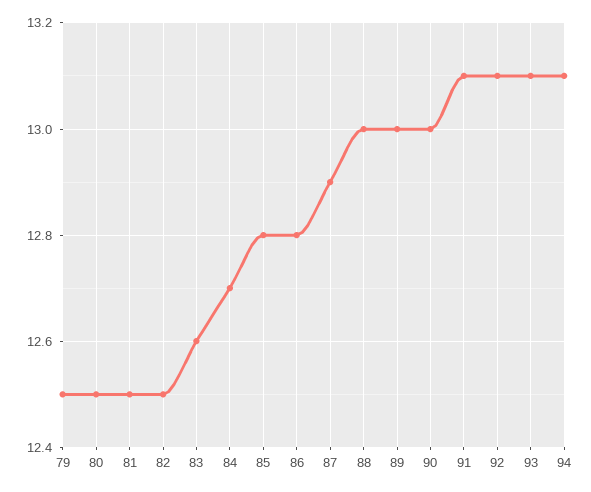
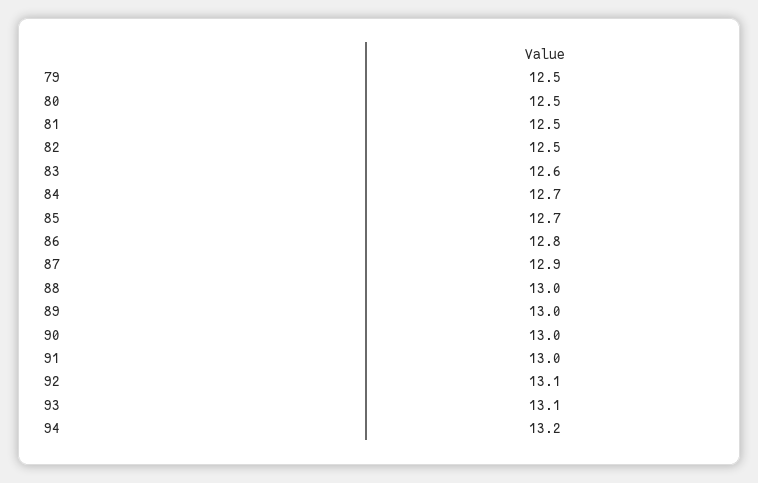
  {
    "79": 12.5,
    "80": 12.5,
    "81": 12.5,
    "82": 12.5,
    "83": 12.6,
    "84": 12.7,
-   "85": 12.8,
+   "85": 12.7,
    "86": 12.8,
    "87": 12.9,
    "88": 13,
    "89": 13,
    "90": 13,
-   "91": 13.1,
+   "91": 13,
    "92": 13.1,
    "93": 13.1,
-   "94": 13.1
+   "94": 13.2
  }

